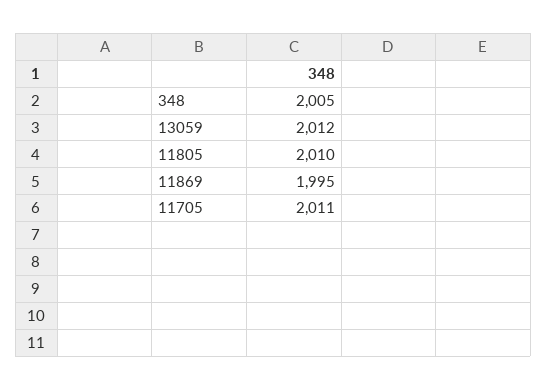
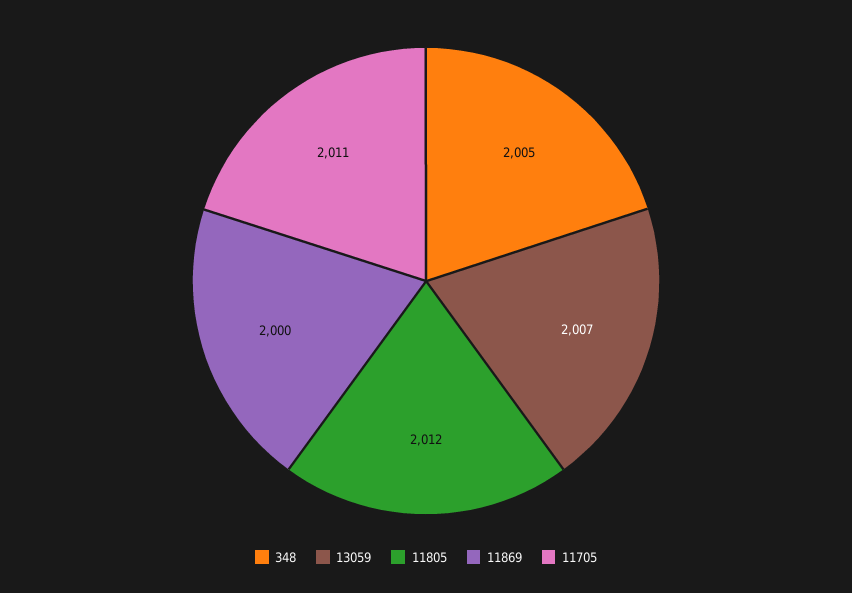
  {
    "348": 2005,
-   "13059": 2012,
+   "13059": 2007,
-   "11805": 2010,
+   "11805": 2012,
-   "11869": 1995,
+   "11869": 2000,
    "11705": 2011
  }

